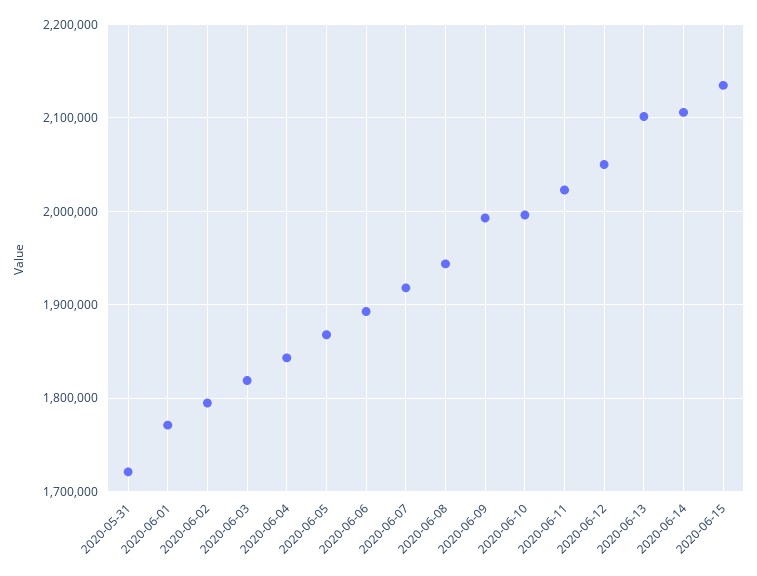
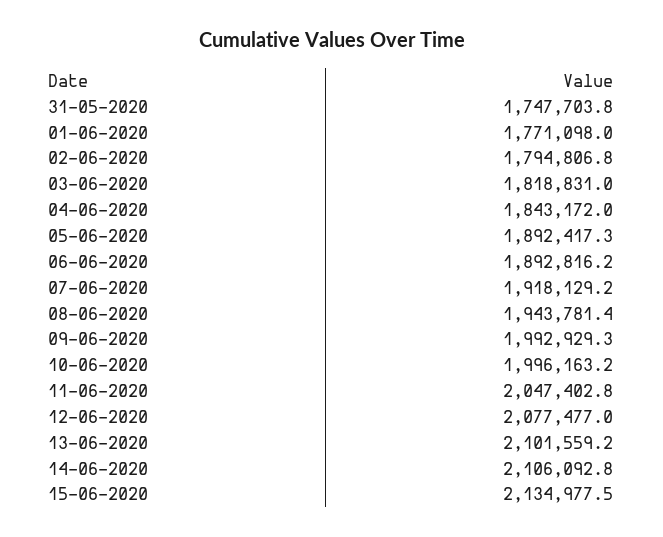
  {
-   "2020-05-31": 1720000,
+   "2020-05-31": 1747703.8,
    "2020-06-01": 1771098,
    "2020-06-02": 1794806.8,
    "2020-06-03": 1818831,
    "2020-06-04": 1843172,
-   "2020-06-05": 1870000,
+   "2020-06-05": 1892417.3,
    "2020-06-06": 1892816.2,
    "2020-06-07": 1918129.2,
    "2020-06-08": 1943781.4,
    "2020-06-09": 1992929.3,
    "2020-06-10": 1996163.2,
-   "2020-06-11": 2020000,
+   "2020-06-11": 2047402.8,
-   "2020-06-12": 2050000,
+   "2020-06-12": 2077477,
    "2020-06-13": 2101559.2,
    "2020-06-14": 2106092.8,
    "2020-06-15": 2134977.5
  }

